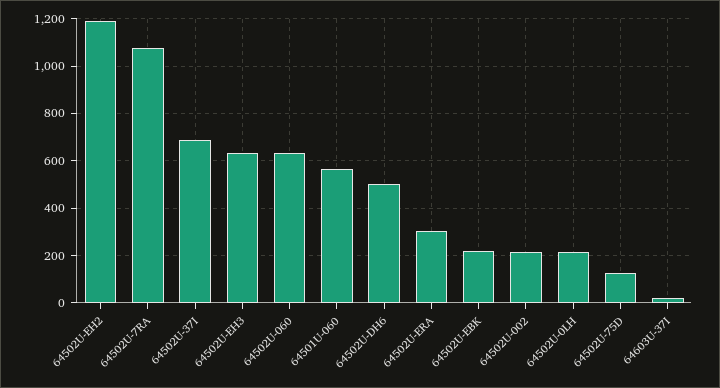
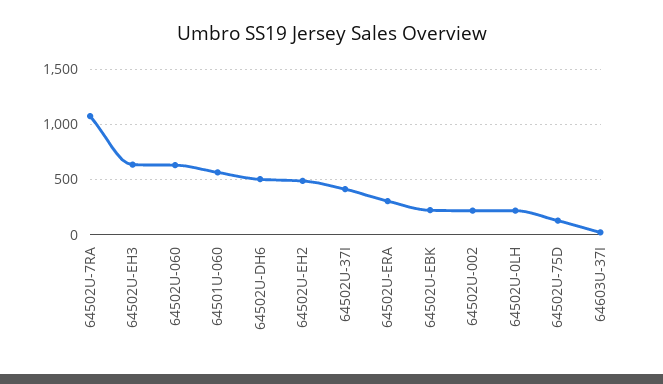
  {
-   "64502U-EH2": 1200,
+   "64502U-EH2": 500,
    "64502U-7RA": 1100,
-   "64502U-37I": 700,
+   "64502U-37I": 400,
    "64502U-EH3": 650,
    "64502U-060": 650,
    "64501U-060": 550,
    "64502U-DH6": 500,
    "64502U-ERA": 300,
    "64502U-EBK": 200,
    "64502U-002": 200,
    "64502U-0LH": 200,
    "64502U-75D": 150,
    "64603U-37I": 0
  }

